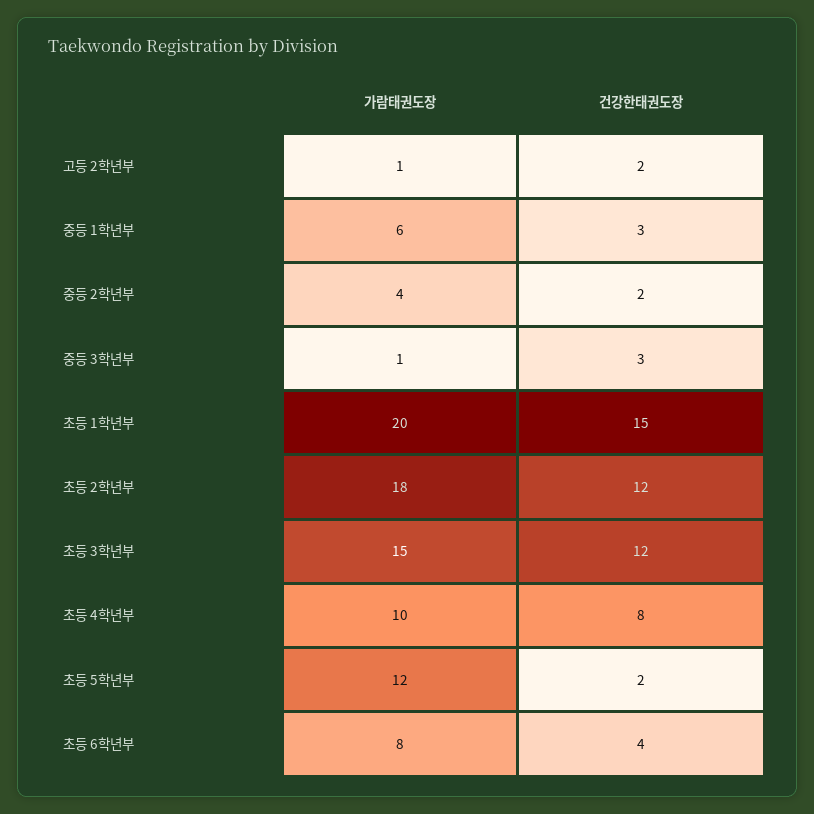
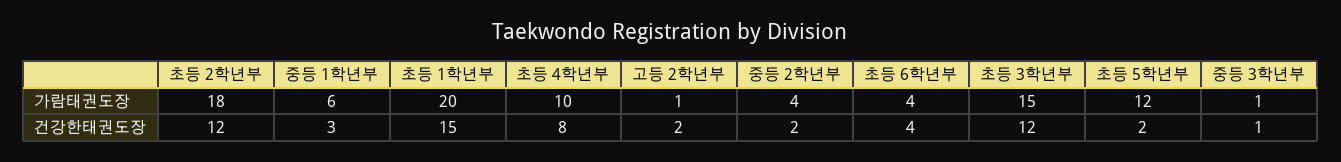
  {
    "가람태권도장": {
      "고등 2학년부": 1,
      "중등 1학년부": 6,
      "중등 2학년부": 4,
      "중등 3학년부": 1,
      "초등 1학년부": 20,
      "초등 2학년부": 18,
      "초등 3학년부": 15,
      "초등 4학년부": 10,
      "초등 5학년부": 12,
-     "초등 6학년부": 8
+     "초등 6학년부": 4
    },
    "건강한태권도장": {
      "고등 2학년부": 2,
      "중등 1학년부": 3,
      "중등 2학년부": 2,
-     "중등 3학년부": 3,
+     "중등 3학년부": 1,
      "초등 1학년부": 15,
      "초등 2학년부": 12,
      "초등 3학년부": 12,
      "초등 4학년부": 8,
      "초등 5학년부": 2,
      "초등 6학년부": 4
    }
  }

